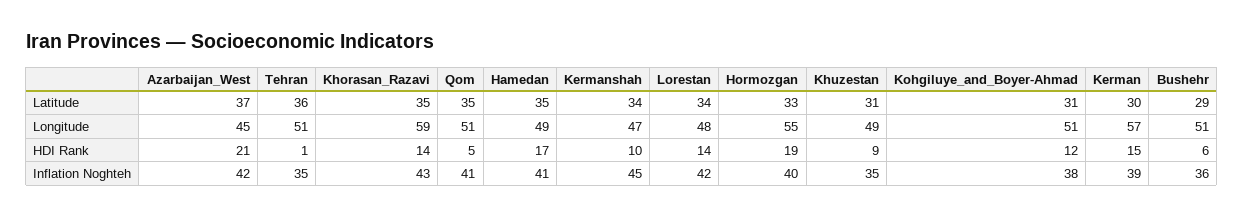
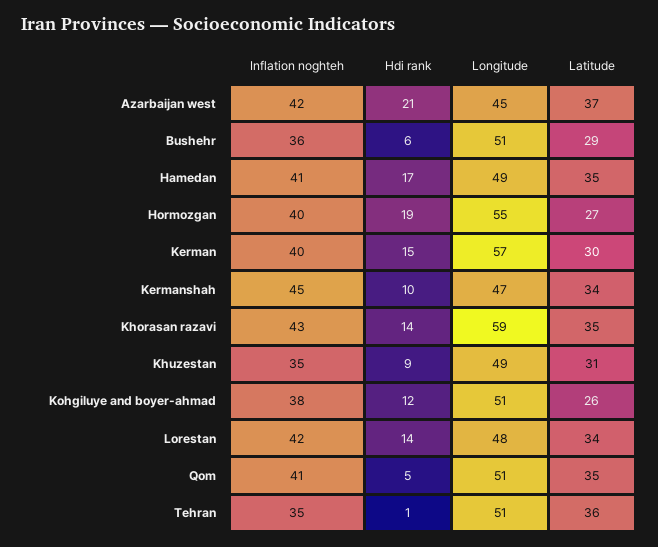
  {
    "Azarbaijan_West": {
      "Latitude": 37,
      "Longitude": 45,
      "HDI Rank": 21,
      "Inflation Noghteh": 42
    },
    "Tehran": {
      "Latitude": 36,
      "Longitude": 51,
      "HDI Rank": 1,
      "Inflation Noghteh": 35
    },
    "Khorasan_Razavi": {
      "Latitude": 35,
      "Longitude": 59,
      "HDI Rank": 14,
      "Inflation Noghteh": 43
    },
    "Qom": {
      "Latitude": 35,
      "Longitude": 51,
      "HDI Rank": 5,
      "Inflation Noghteh": 41
    },
    "Hamedan": {
      "Latitude": 35,
      "Longitude": 49,
      "HDI Rank": 17,
      "Inflation Noghteh": 41
    },
    "Kermanshah": {
      "Latitude": 34,
      "Longitude": 47,
      "HDI Rank": 10,
      "Inflation Noghteh": 45
    },
    "Lorestan": {
      "Latitude": 34,
      "Longitude": 48,
      "HDI Rank": 14,
      "Inflation Noghteh": 42
    },
    "Hormozgan": {
-     "Latitude": 33,
+     "Latitude": 27,
      "Longitude": 55,
      "HDI Rank": 19,
      "Inflation Noghteh": 40
    },
    "Khuzestan": {
      "Latitude": 31,
      "Longitude": 49,
      "HDI Rank": 9,
      "Inflation Noghteh": 35
    },
    "Kohgiluye_and_Boyer-Ahmad": {
-     "Latitude": 31,
+     "Latitude": 26,
      "Longitude": 51,
      "HDI Rank": 12,
      "Inflation Noghteh": 38
    },
    "Kerman": {
      "Latitude": 30,
      "Longitude": 57,
      "HDI Rank": 15,
-     "Inflation Noghteh": 39
+     "Inflation Noghteh": 40
    },
    "Bushehr": {
      "Latitude": 29,
      "Longitude": 51,
      "HDI Rank": 6,
      "Inflation Noghteh": 36
    }
  }

